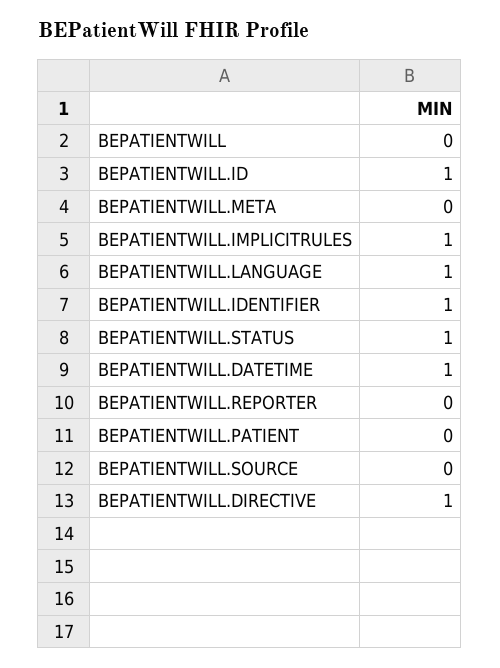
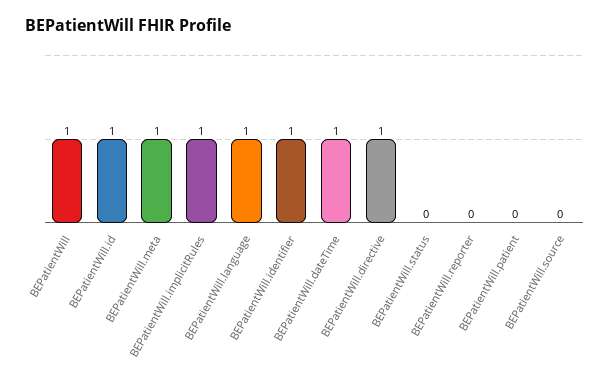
  {
-   "BEPATIENTWILL": 0,
+   "BEPATIENTWILL": 1,
    "BEPATIENTWILL.ID": 1,
-   "BEPATIENTWILL.META": 0,
+   "BEPATIENTWILL.META": 1,
    "BEPATIENTWILL.IMPLICITRULES": 1,
    "BEPATIENTWILL.LANGUAGE": 1,
    "BEPATIENTWILL.IDENTIFIER": 1,
-   "BEPATIENTWILL.STATUS": 1,
+   "BEPATIENTWILL.STATUS": 0,
    "BEPATIENTWILL.DATETIME": 1,
    "BEPATIENTWILL.REPORTER": 0,
    "BEPATIENTWILL.PATIENT": 0,
    "BEPATIENTWILL.SOURCE": 0,
    "BEPATIENTWILL.DIRECTIVE": 1
  }

